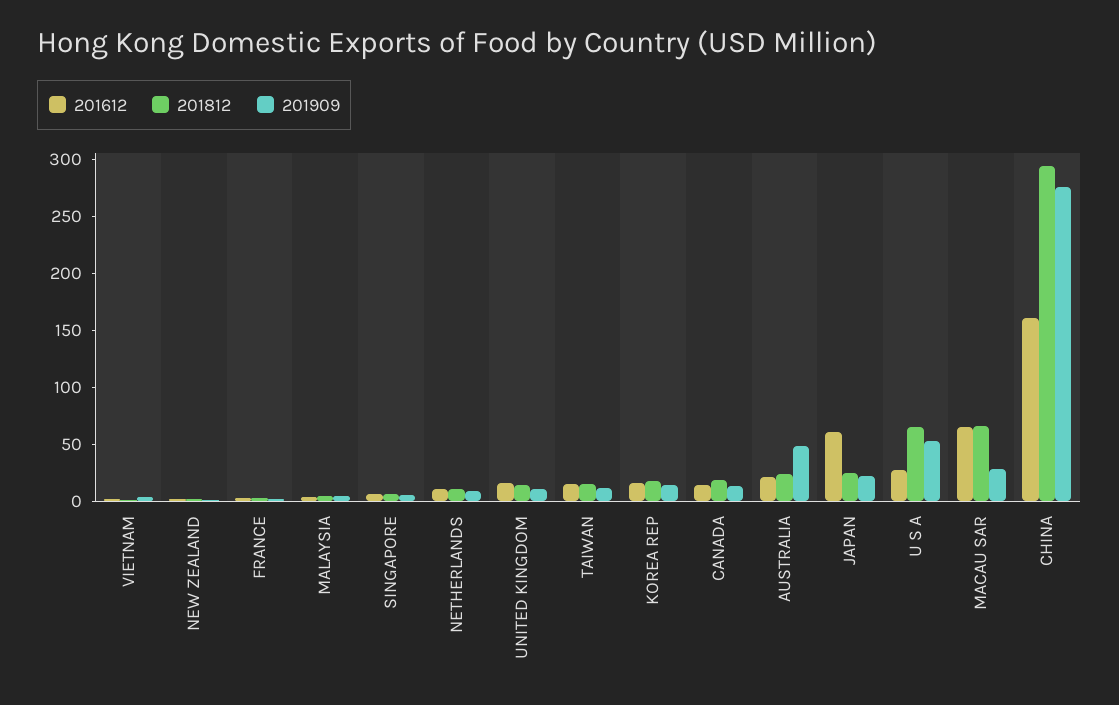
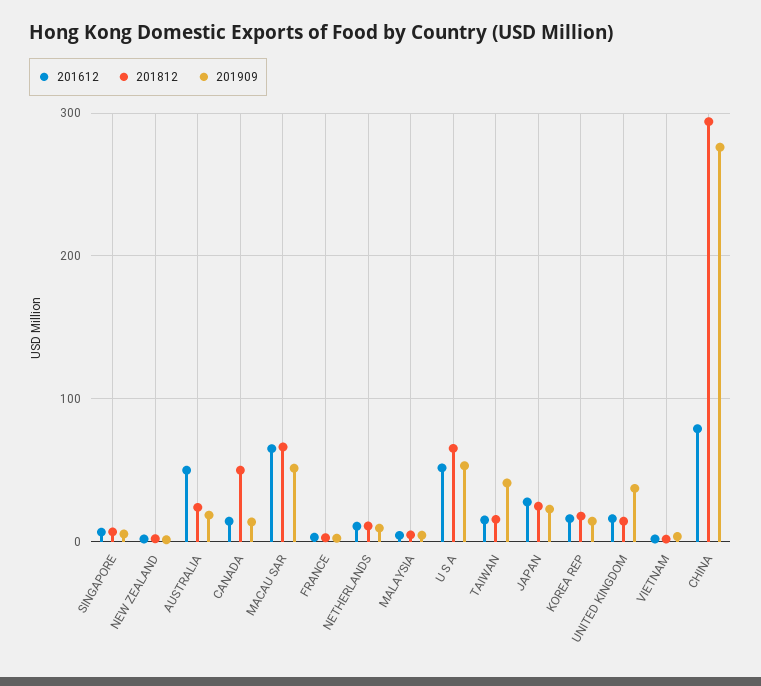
  {
    "201612": {
      "VIETNAM": 0,
      "NEW ZEALAND": 0,
      "FRANCE": 0,
      "MALAYSIA": 0,
      "SINGAPORE": 10,
      "NETHERLANDS": 10,
      "UNITED KINGDOM": 20,
      "TAIWAN": 20,
      "KOREA REP": 20,
      "CANADA": 10,
-     "AUSTRALIA": 20,
+     "AUSTRALIA": 50,
-     "JAPAN": 60,
+     "JAPAN": 30,
-     "U S A": 30,
+     "U S A": 50,
      "MACAU SAR": 70,
-     "CHINA": 160
+     "CHINA": 80
    },
    "201812": {
      "VIETNAM": 0,
      "NEW ZEALAND": 0,
      "FRANCE": 0,
      "MALAYSIA": 0,
      "SINGAPORE": 10,
      "NETHERLANDS": 10,
      "UNITED KINGDOM": 10,
      "TAIWAN": 20,
      "KOREA REP": 20,
-     "CANADA": 20,
+     "CANADA": 50,
      "AUSTRALIA": 20,
      "JAPAN": 20,
      "U S A": 70,
      "MACAU SAR": 70,
      "CHINA": 290
    },
    "201909": {
      "VIETNAM": 0,
      "NEW ZEALAND": 0,
      "FRANCE": 0,
      "MALAYSIA": 0,
      "SINGAPORE": 10,
      "NETHERLANDS": 10,
-     "UNITED KINGDOM": 10,
+     "UNITED KINGDOM": 40,
-     "TAIWAN": 10,
+     "TAIWAN": 40,
      "KOREA REP": 10,
      "CANADA": 10,
-     "AUSTRALIA": 50,
+     "AUSTRALIA": 20,
      "JAPAN": 20,
      "U S A": 50,
-     "MACAU SAR": 30,
+     "MACAU SAR": 50,
      "CHINA": 280
    }
  }

